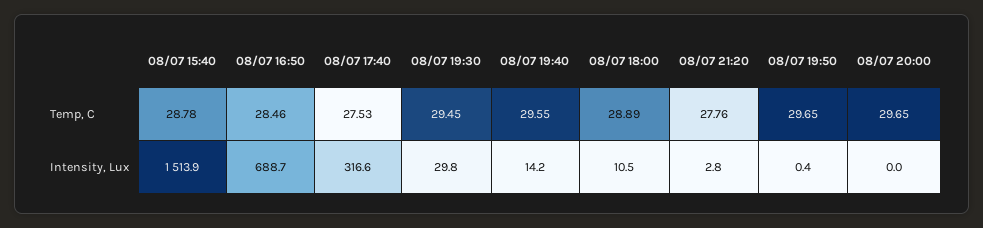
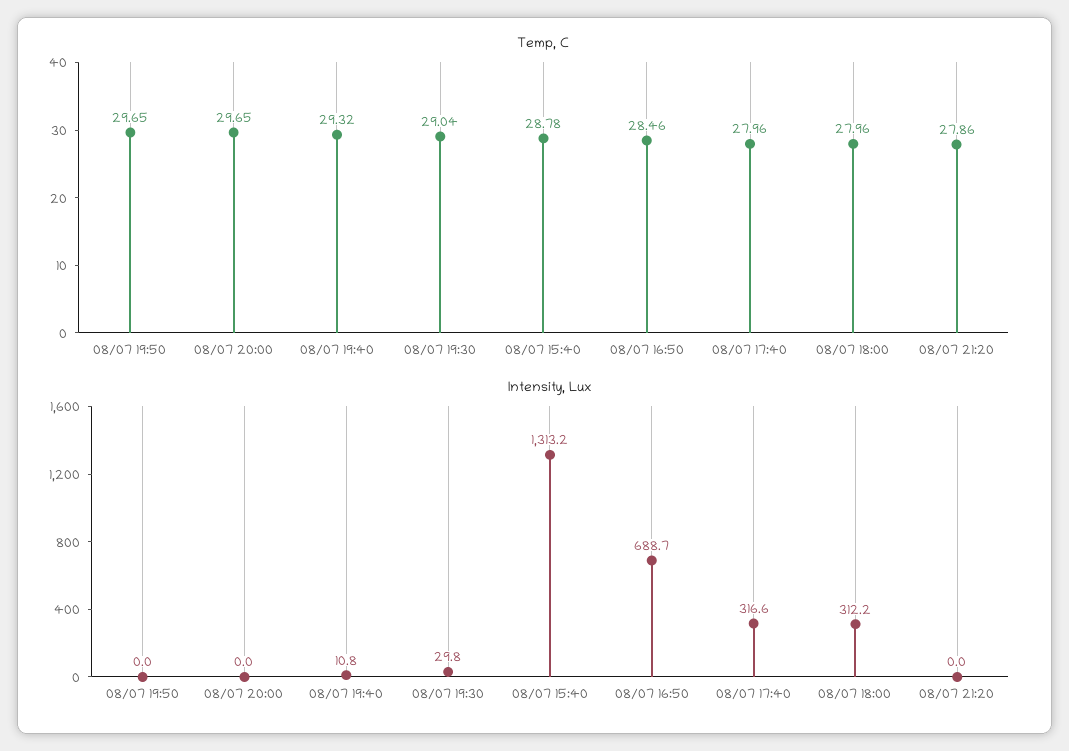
  {
    "Temp, C": {
      "08/07 15:40": 28.78,
      "08/07 16:50": 28.46,
-     "08/07 17:40": 27.53,
+     "08/07 17:40": 27.96,
-     "08/07 19:30": 29.45,
+     "08/07 19:30": 29.04,
-     "08/07 19:40": 29.55,
+     "08/07 19:40": 29.32,
-     "08/07 18:00": 28.89,
+     "08/07 18:00": 27.96,
-     "08/07 21:20": 27.76,
+     "08/07 21:20": 27.86,
      "08/07 19:50": 29.65,
      "08/07 20:00": 29.65
    },
    "Intensity, Lux": {
-     "08/07 15:40": 1513.9,
+     "08/07 15:40": 1313.2,
      "08/07 16:50": 688.7,
      "08/07 17:40": 316.6,
      "08/07 19:30": 29.8,
-     "08/07 19:40": 14.2,
+     "08/07 19:40": 10.8,
-     "08/07 18:00": 10.5,
+     "08/07 18:00": 312.2,
-     "08/07 21:20": 2.8,
+     "08/07 21:20": 0,
-     "08/07 19:50": 0.4,
+     "08/07 19:50": 0,
      "08/07 20:00": 0
    }
  }

